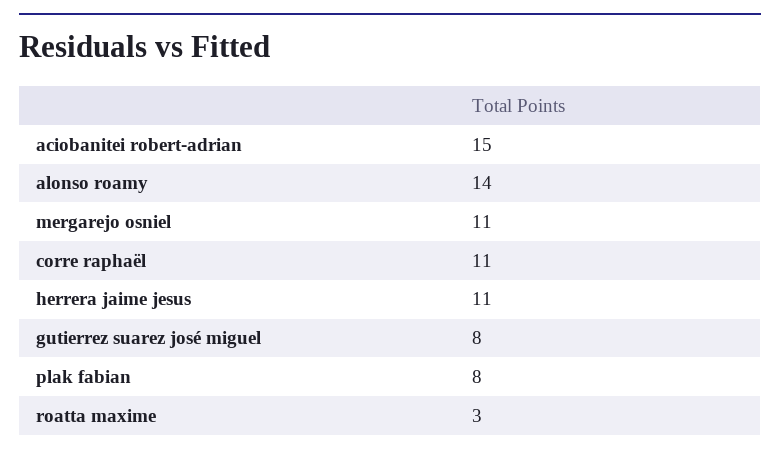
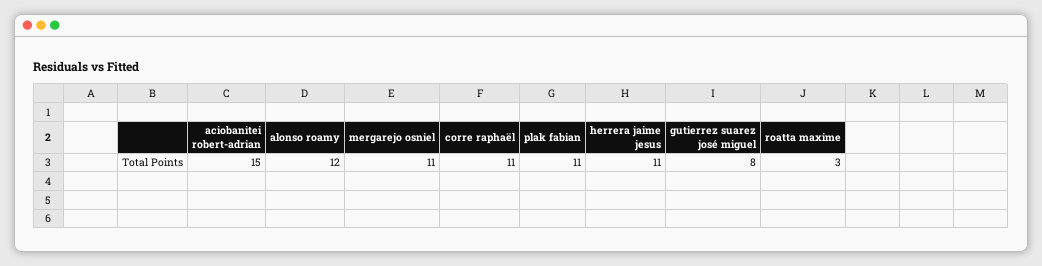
  {
    "aciobanitei robert-adrian": 15,
-   "alonso roamy": 14,
+   "alonso roamy": 12,
    "mergarejo osniel": 11,
    "corre raphaël": 11,
    "herrera jaime jesus": 11,
    "gutierrez suarez josé miguel": 8,
-   "plak fabian": 8,
+   "plak fabian": 11,
    "roatta maxime": 3
  }

